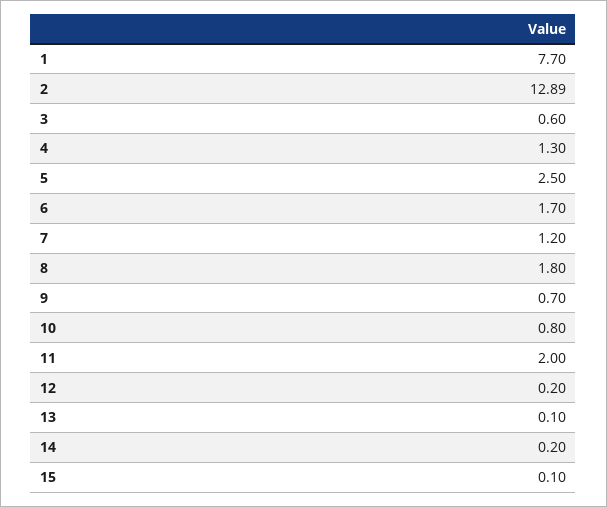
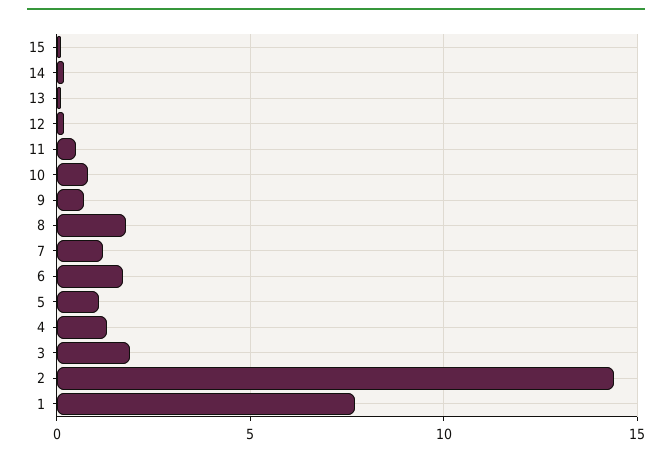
  {
    "1": 7.7,
-   "2": 12.89,
+   "2": 14.5,
-   "3": 0.6,
+   "3": 2,
    "4": 1.3,
-   "5": 2.5,
+   "5": 1,
    "6": 1.7,
    "7": 1.2,
    "8": 1.8,
    "9": 0.7,
    "10": 0.8,
-   "11": 2,
+   "11": 0.5,
    "12": 0.2,
    "13": 0.1,
    "14": 0.2,
    "15": 0.1
  }

